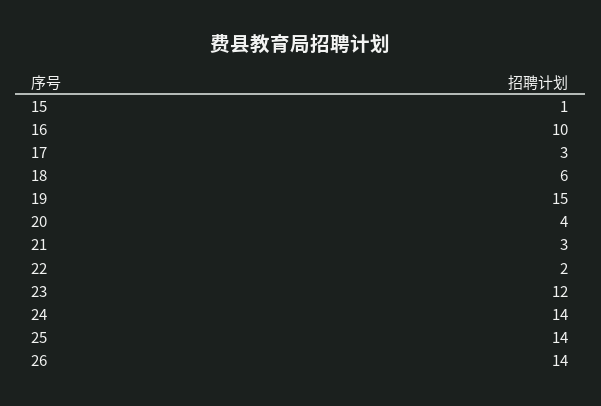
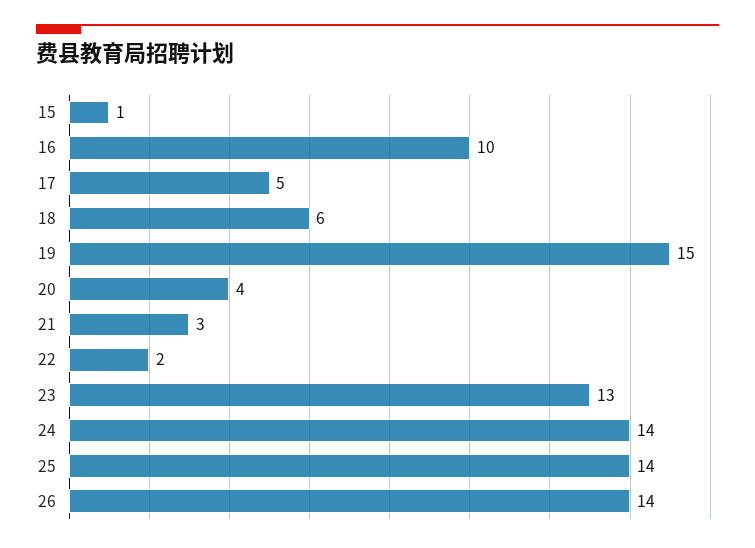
  {
    "15": 1,
    "16": 10,
-   "17": 3,
+   "17": 5,
    "18": 6,
    "19": 15,
    "20": 4,
    "21": 3,
    "22": 2,
-   "23": 12,
+   "23": 13,
    "24": 14,
    "25": 14,
    "26": 14
  }

